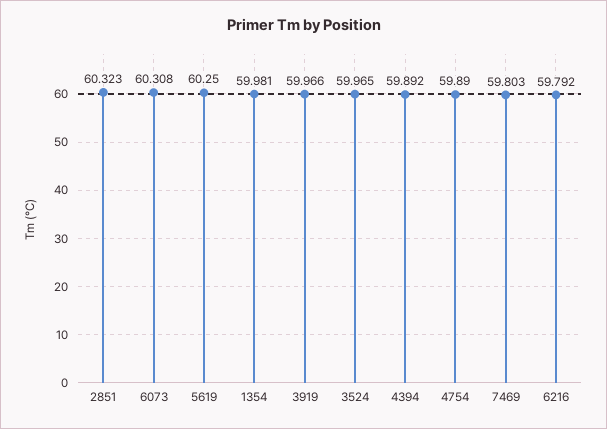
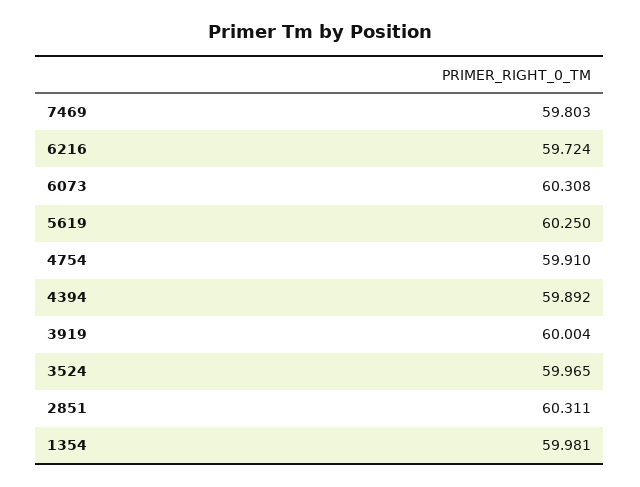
  {
-   "2851": 60.323,
+   "2851": 60.311,
    "6073": 60.308,
    "5619": 60.25,
    "1354": 59.981,
-   "3919": 59.966,
+   "3919": 60.004,
    "3524": 59.965,
    "4394": 59.892,
-   "4754": 59.89,
+   "4754": 59.91,
    "7469": 59.803,
-   "6216": 59.792
+   "6216": 59.724
  }

